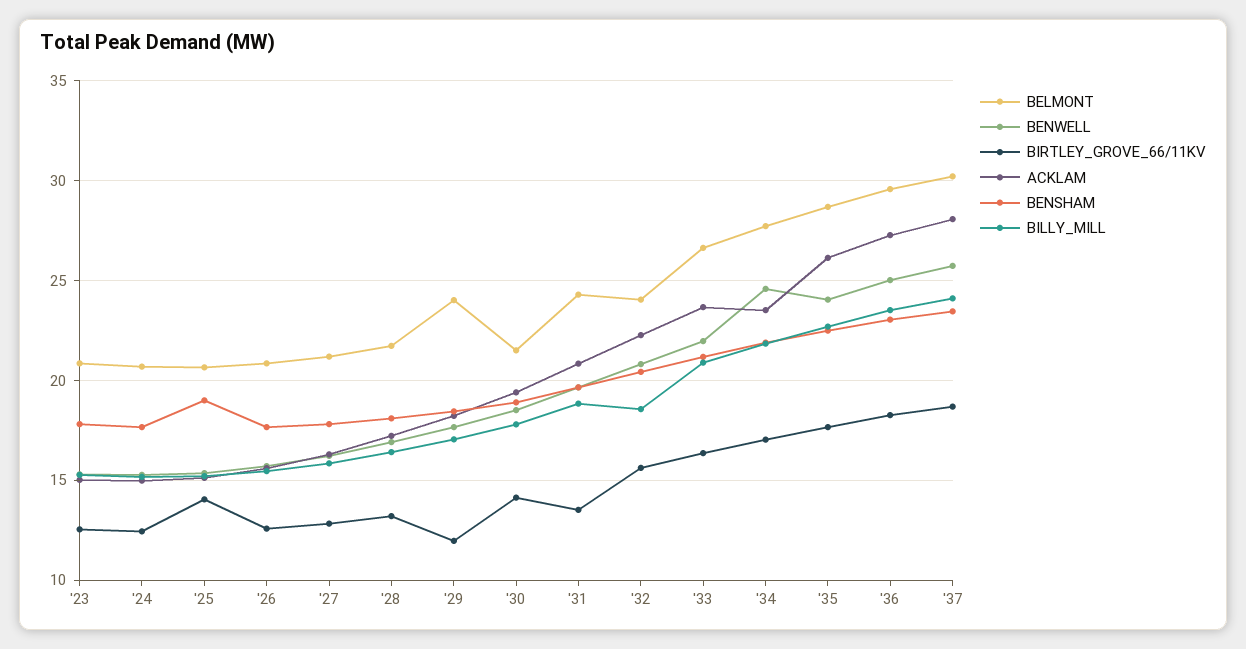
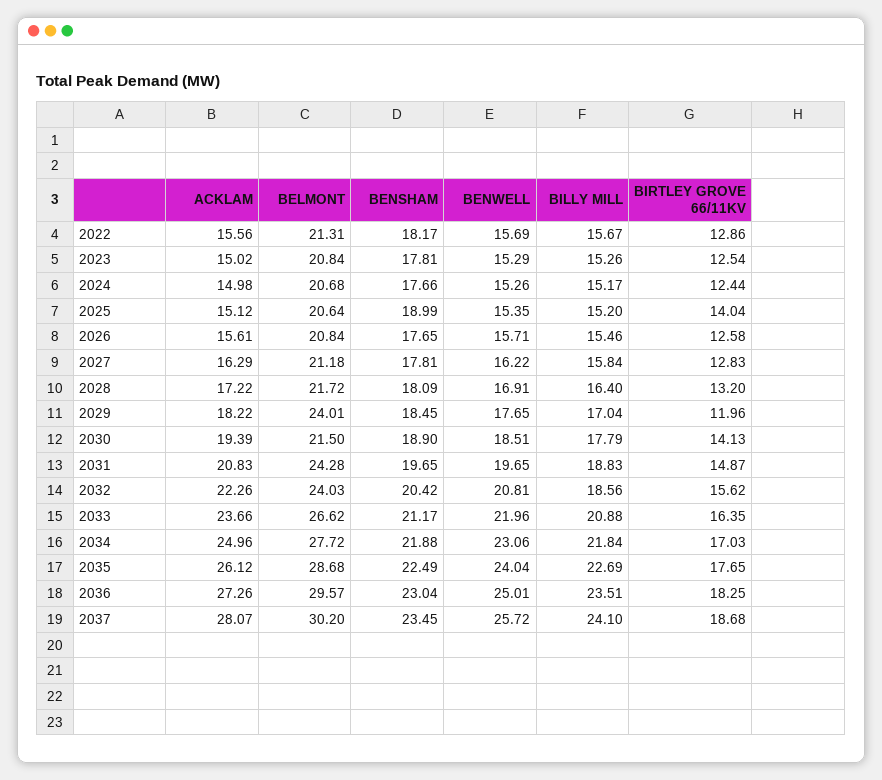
  {
    "BELMONT": {
      "'23": 20.84,
      "'24": 20.68,
      "'25": 20.64,
      "'26": 20.84,
      "'27": 21.18,
      "'28": 21.72,
      "'29": 24.01,
      "'30": 21.5,
      "'31": 24.28,
      "'32": 24.03,
      "'33": 26.62,
      "'34": 27.72,
      "'35": 28.68,
      "'36": 29.57,
-     "'37": 30.2
+     "'37": 30.2,
+     "2022": 21.31
    },
    "BENWELL": {
      "'23": 15.29,
      "'24": 15.26,
      "'25": 15.35,
      "'26": 15.71,
      "'27": 16.22,
      "'28": 16.91,
      "'29": 17.65,
      "'30": 18.51,
      "'31": 19.65,
      "'32": 20.81,
      "'33": 21.96,
-     "'34": 24.5,
+     "'34": 23.06,
      "'35": 24.04,
      "'36": 25.01,
-     "'37": 25.72
+     "'37": 25.72,
+     "2022": 15.69
    },
    "BIRTLEY_GROVE_66/11KV": {
      "'23": 12.54,
      "'24": 12.44,
      "'25": 14.04,
      "'26": 12.58,
      "'27": 12.83,
      "'28": 13.2,
      "'29": 11.96,
      "'30": 14.13,
-     "'31": 13.5,
+     "'31": 14.87,
      "'32": 15.62,
      "'33": 16.35,
      "'34": 17.03,
      "'35": 17.65,
      "'36": 18.25,
-     "'37": 18.68
+     "'37": 18.68,
+     "2022": 12.86
    },
    "ACKLAM": {
      "'23": 15.02,
      "'24": 14.98,
      "'25": 15.12,
      "'26": 15.61,
      "'27": 16.29,
      "'28": 17.22,
      "'29": 18.22,
      "'30": 19.39,
      "'31": 20.83,
      "'32": 22.26,
      "'33": 23.66,
-     "'34": 23.5,
+     "'34": 24.96,
      "'35": 26.12,
      "'36": 27.26,
-     "'37": 28.07
+     "'37": 28.07,
+     "2022": 15.56
    },
    "BENSHAM": {
      "'23": 17.81,
      "'24": 17.66,
      "'25": 18.99,
      "'26": 17.65,
      "'27": 17.81,
      "'28": 18.09,
      "'29": 18.45,
      "'30": 18.9,
      "'31": 19.65,
      "'32": 20.42,
      "'33": 21.17,
      "'34": 21.88,
      "'35": 22.49,
      "'36": 23.04,
-     "'37": 23.45
+     "'37": 23.45,
+     "2022": 18.17
    },
    "BILLY_MILL": {
      "'23": 15.26,
      "'24": 15.17,
      "'25": 15.2,
      "'26": 15.46,
      "'27": 15.84,
      "'28": 16.4,
      "'29": 17.04,
      "'30": 17.79,
      "'31": 18.83,
      "'32": 18.56,
      "'33": 20.88,
      "'34": 21.84,
      "'35": 22.69,
      "'36": 23.51,
-     "'37": 24.1
+     "'37": 24.1,
+     "2022": 15.67
    }
  }

